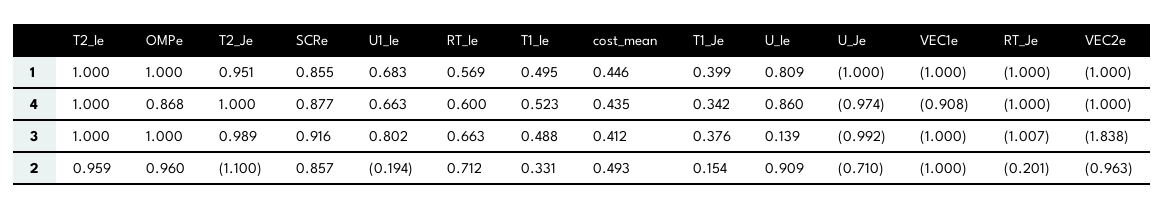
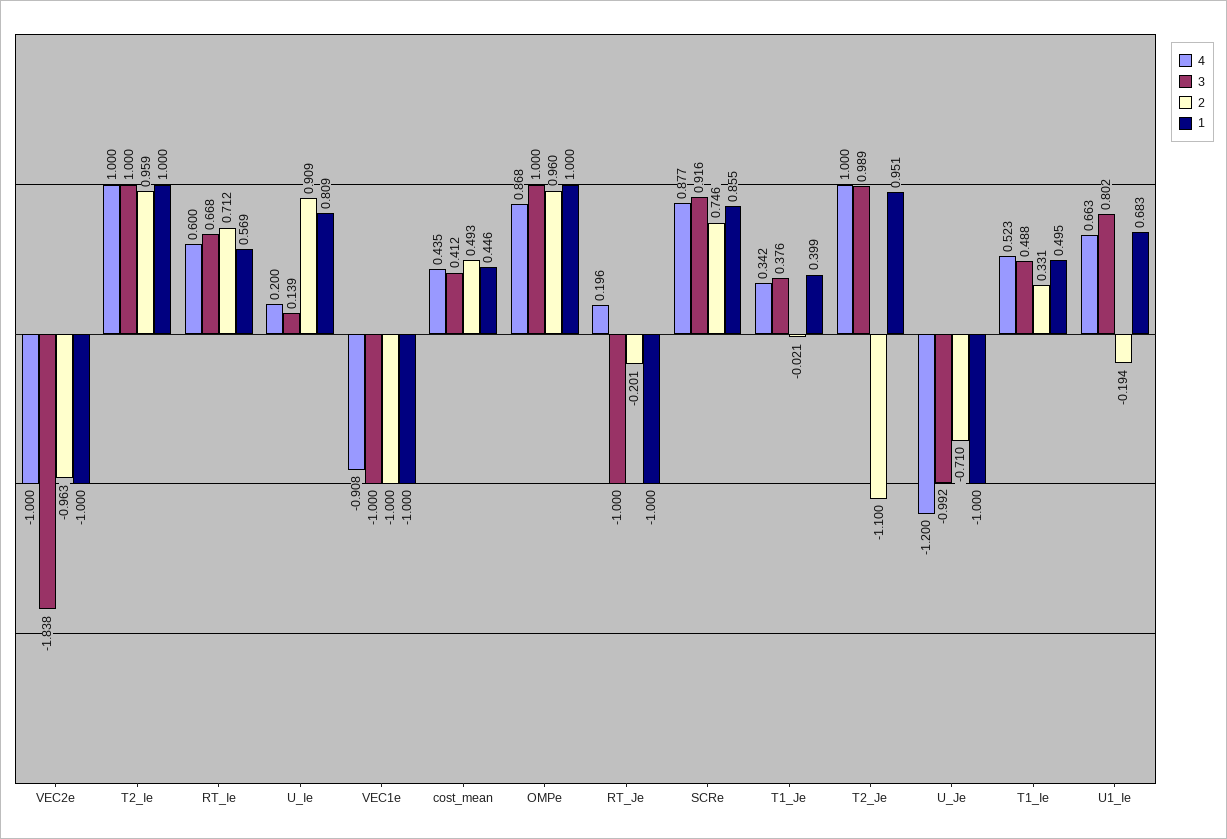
  {
    "1": {
      "T2_Ie": 1,
      "OMPe": 1,
      "T2_Je": 0.951,
      "SCRe": 0.855,
      "U1_Ie": 0.683,
      "RT_Ie": 0.569,
      "T1_Ie": 0.495,
      "cost_mean": 0.446,
      "T1_Je": 0.399,
      "U_Ie": 0.809,
      "U_Je": -1,
      "VEC1e": -1,
      "RT_Je": -1,
      "VEC2e": -1
    },
    "4": {
      "T2_Ie": 1,
      "OMPe": 0.868,
      "T2_Je": 1,
      "SCRe": 0.877,
      "U1_Ie": 0.663,
      "RT_Ie": 0.6,
      "T1_Ie": 0.523,
      "cost_mean": 0.435,
      "T1_Je": 0.342,
-     "U_Ie": 0.86,
+     "U_Ie": 0.2,
-     "U_Je": -0.974,
+     "U_Je": -1.2,
      "VEC1e": -0.908,
-     "RT_Je": -1,
+     "RT_Je": 0.196,
      "VEC2e": -1
    },
    "3": {
      "T2_Ie": 1,
      "OMPe": 1,
      "T2_Je": 0.989,
      "SCRe": 0.916,
      "U1_Ie": 0.802,
-     "RT_Ie": 0.663,
+     "RT_Ie": 0.668,
      "T1_Ie": 0.488,
      "cost_mean": 0.412,
      "T1_Je": 0.376,
      "U_Ie": 0.139,
      "U_Je": -0.992,
      "VEC1e": -1,
-     "RT_Je": -1.007,
+     "RT_Je": -1,
      "VEC2e": -1.838
    },
    "2": {
      "T2_Ie": 0.959,
      "OMPe": 0.96,
      "T2_Je": -1.1,
-     "SCRe": 0.857,
+     "SCRe": 0.746,
      "U1_Ie": -0.194,
      "RT_Ie": 0.712,
      "T1_Ie": 0.331,
      "cost_mean": 0.493,
-     "T1_Je": 0.154,
+     "T1_Je": -0.021,
      "U_Ie": 0.909,
      "U_Je": -0.71,
      "VEC1e": -1,
      "RT_Je": -0.201,
      "VEC2e": -0.963
    }
  }

